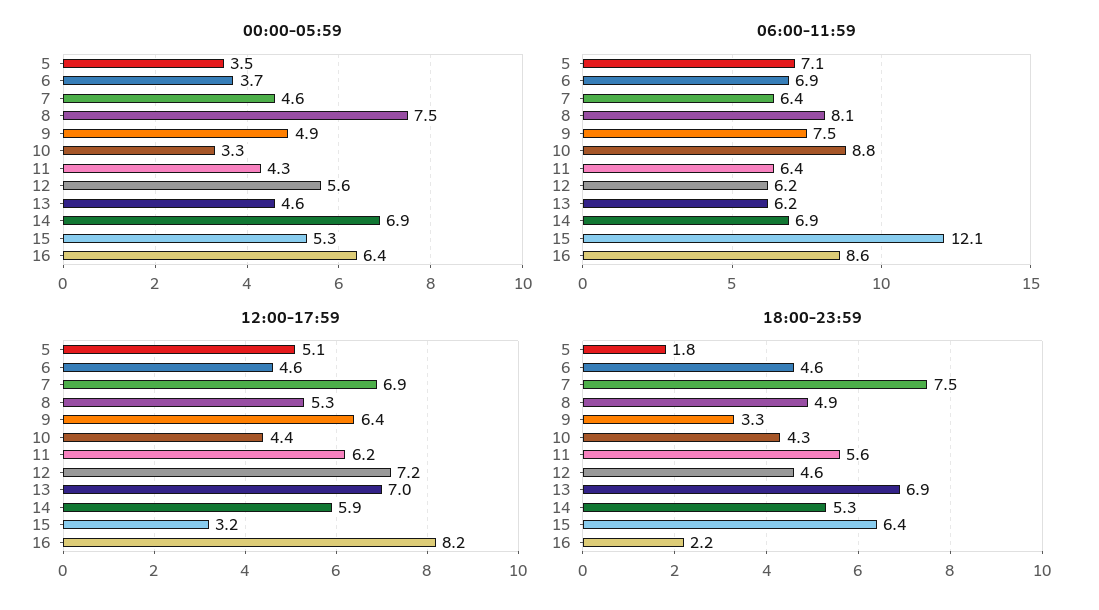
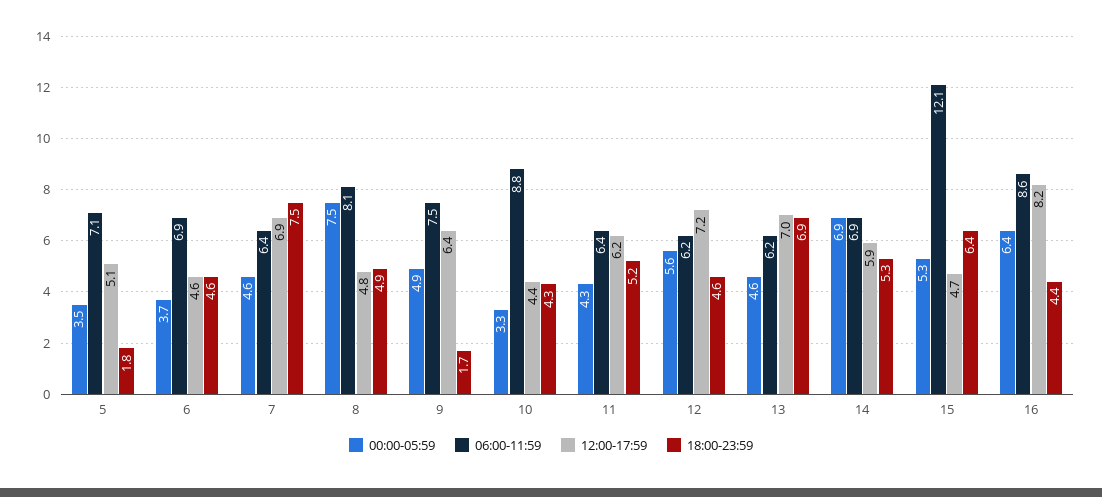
  {
    "00:00-05:59": {
      "5": 3.5,
      "6": 3.7,
      "7": 4.6,
      "8": 7.5,
      "9": 4.9,
      "10": 3.3,
      "11": 4.3,
      "12": 5.6,
      "13": 4.6,
      "14": 6.9,
      "15": 5.3,
      "16": 6.4
    },
    "06:00-11:59": {
      "5": 7.1,
      "6": 6.9,
      "7": 6.4,
      "8": 8.1,
      "9": 7.5,
      "10": 8.8,
      "11": 6.4,
      "12": 6.2,
      "13": 6.2,
      "14": 6.9,
      "15": 12.1,
      "16": 8.6
    },
    "12:00-17:59": {
      "5": 5.1,
      "6": 4.6,
      "7": 6.9,
-     "8": 5.3,
+     "8": 4.8,
      "9": 6.4,
      "10": 4.4,
      "11": 6.2,
      "12": 7.2,
      "13": 7,
      "14": 5.9,
-     "15": 3.2,
+     "15": 4.7,
      "16": 8.2
    },
    "18:00-23:59": {
      "5": 1.8,
      "6": 4.6,
      "7": 7.5,
      "8": 4.9,
-     "9": 3.3,
+     "9": 1.7,
      "10": 4.3,
-     "11": 5.6,
+     "11": 5.2,
      "12": 4.6,
      "13": 6.9,
      "14": 5.3,
      "15": 6.4,
-     "16": 2.2
+     "16": 4.4
    }
  }

